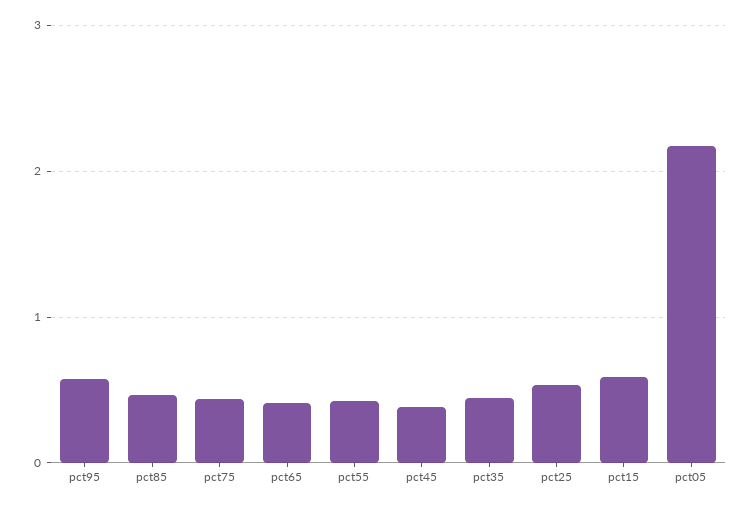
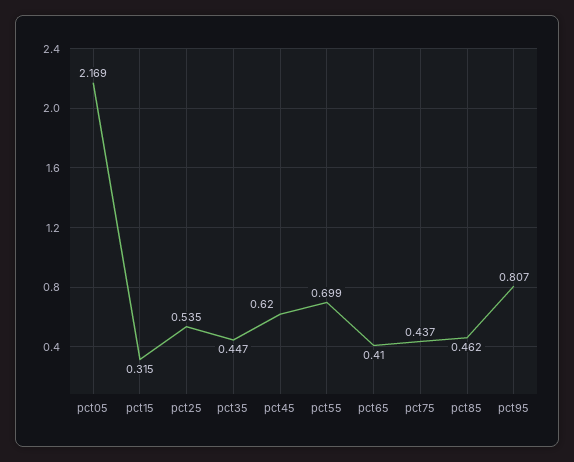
  {
-   "pct95": 0.6,
+   "pct95": 0.807,
    "pct85": 0.462,
    "pct75": 0.437,
    "pct65": 0.41,
-   "pct55": 0.4,
+   "pct55": 0.699,
-   "pct45": 0.4,
+   "pct45": 0.62,
    "pct35": 0.447,
    "pct25": 0.535,
-   "pct15": 0.6,
+   "pct15": 0.315,
    "pct05": 2.169
  }

